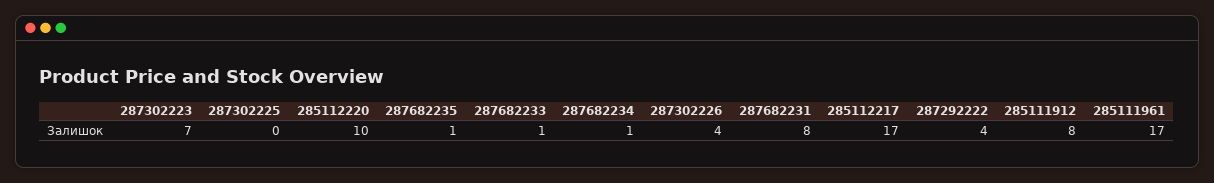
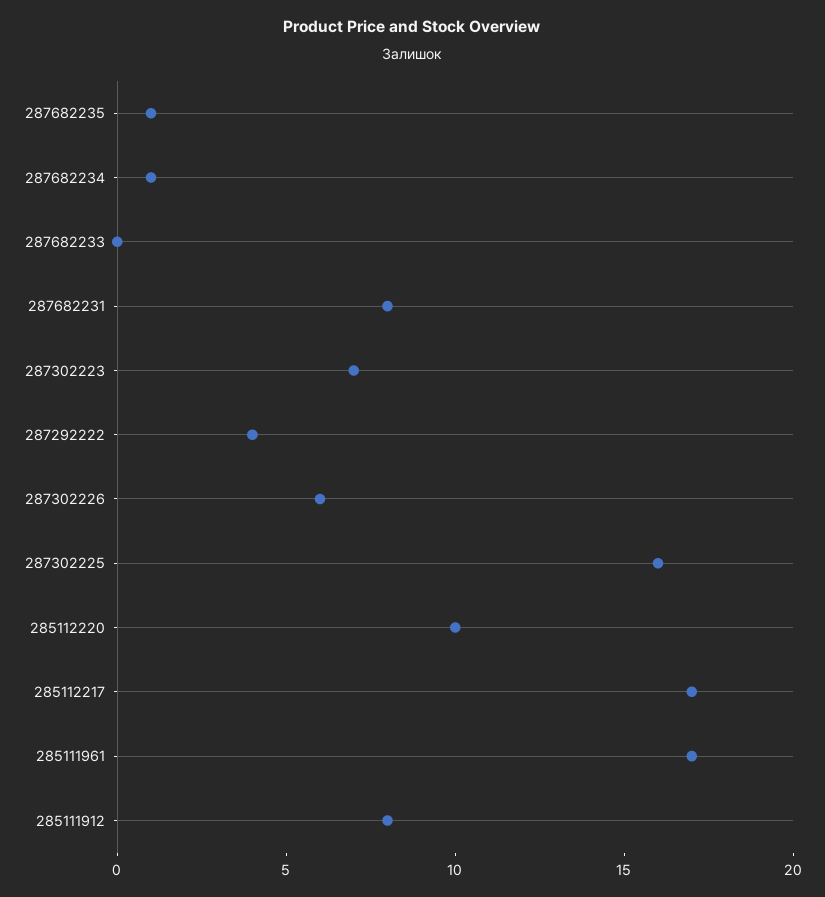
  {
    "287302223": 7,
-   "287302225": 0,
+   "287302225": 16,
    "285112220": 10,
    "287682235": 1,
-   "287682233": 1,
+   "287682233": 0,
    "287682234": 1,
-   "287302226": 4,
+   "287302226": 6,
    "287682231": 8,
    "285112217": 17,
    "287292222": 4,
    "285111912": 8,
    "285111961": 17
  }

